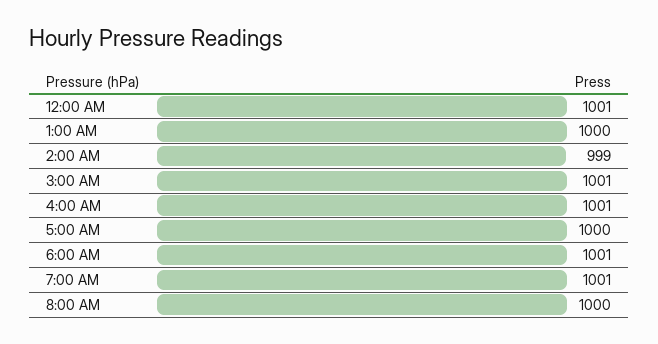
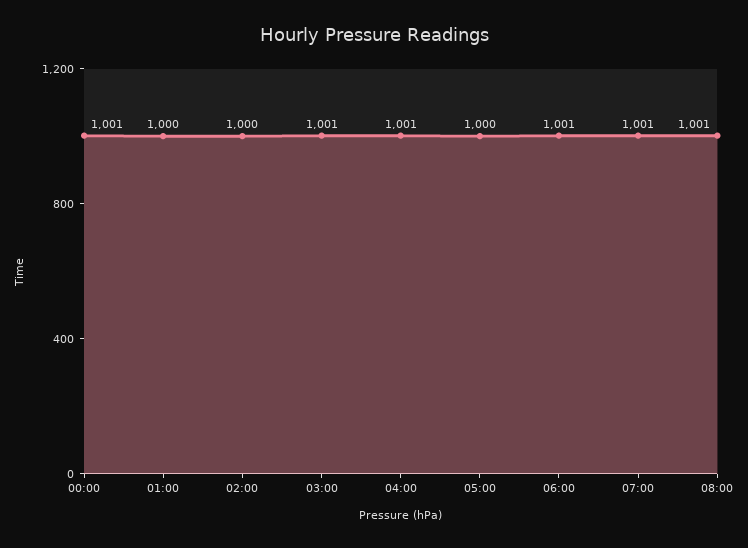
  {
    "12:00 AM": 1001,
    "1:00 AM": 1000,
-   "2:00 AM": 999,
+   "2:00 AM": 1000,
    "3:00 AM": 1001,
    "4:00 AM": 1001,
    "5:00 AM": 1000,
    "6:00 AM": 1001,
    "7:00 AM": 1001,
-   "8:00 AM": 1000
+   "8:00 AM": 1001
  }

